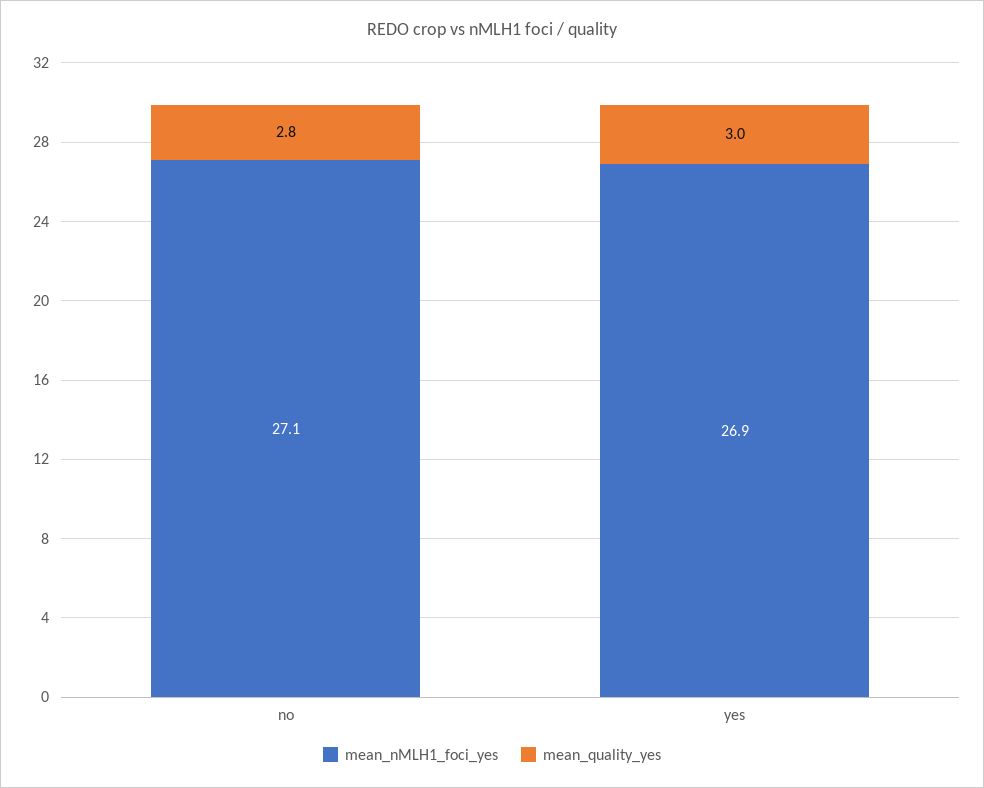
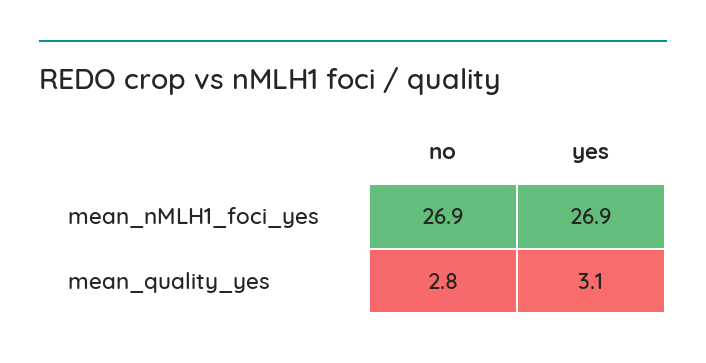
  {
    "mean_nMLH1_foci_yes": {
-     "no": 27.1,
+     "no": 26.9,
      "yes": 26.9
    },
    "mean_quality_yes": {
      "no": 2.8,
-     "yes": 3
+     "yes": 3.1
    }
  }

